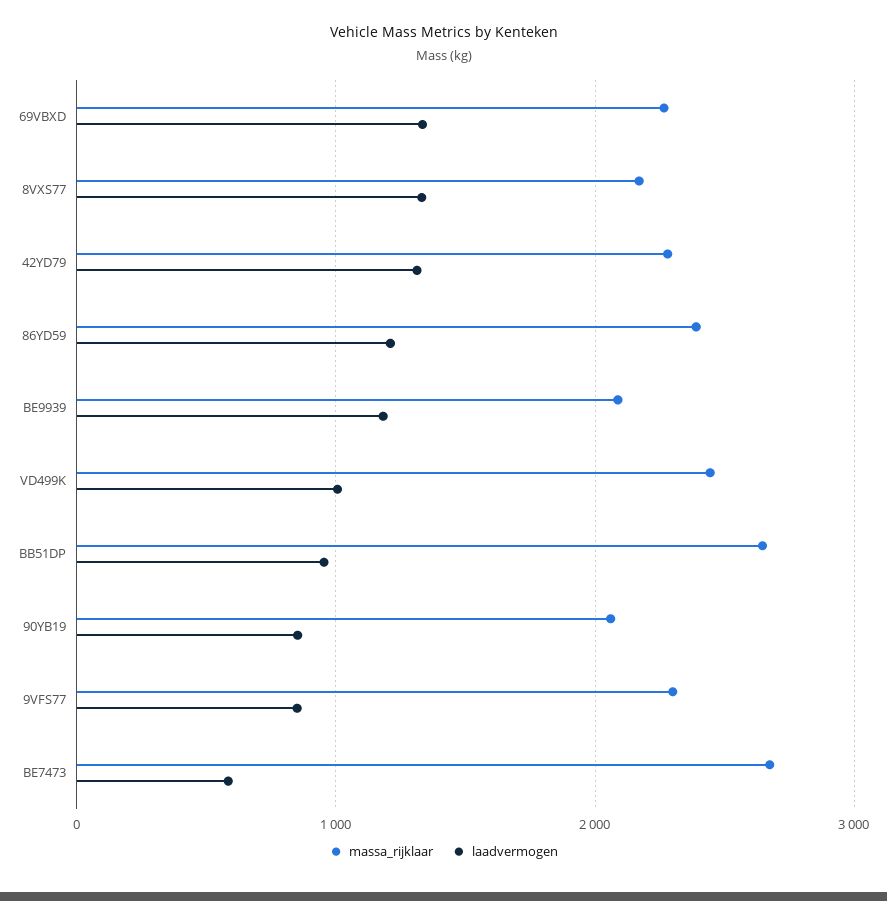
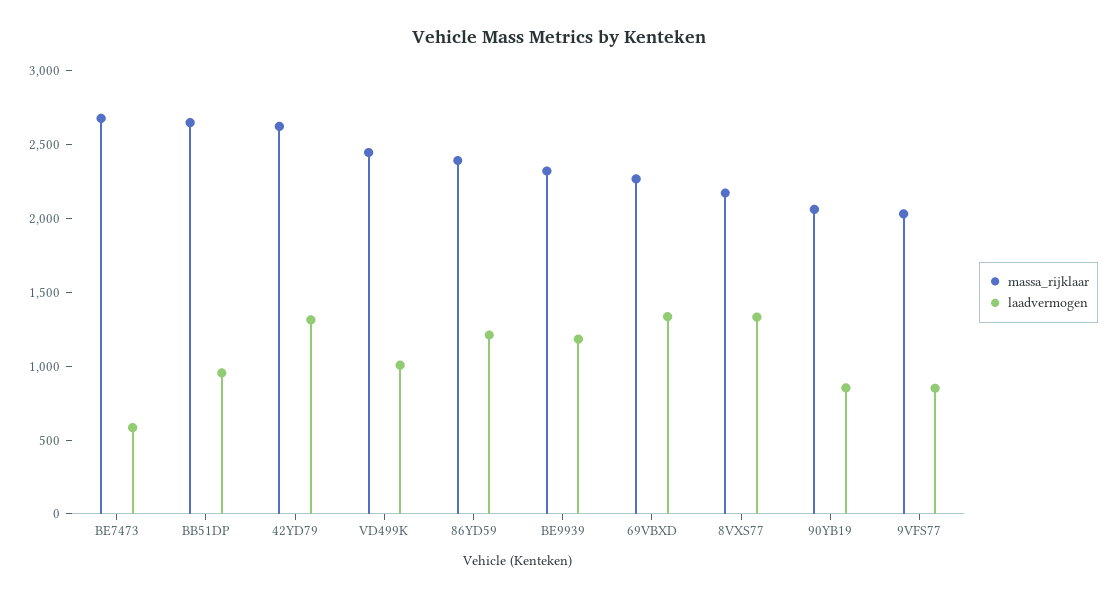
  {
    "massa_rijklaar": {
      "69VBXD": 2300,
      "8VXS77": 2200,
-     "42YD79": 2300,
+     "42YD79": 2600,
      "86YD59": 2400,
-     "BE9939": 2100,
+     "BE9939": 2300,
      "VD499K": 2400,
      "BB51DP": 2600,
      "90YB19": 2100,
-     "9VFS77": 2300,
+     "9VFS77": 2000,
      "BE7473": 2700
    },
    "laadvermogen": {
      "69VBXD": 1300,
      "8VXS77": 1300,
      "42YD79": 1300,
      "86YD59": 1200,
      "BE9939": 1200,
      "VD499K": 1000,
      "BB51DP": 1000,
      "90YB19": 900,
      "9VFS77": 900,
      "BE7473": 600
    }
  }

